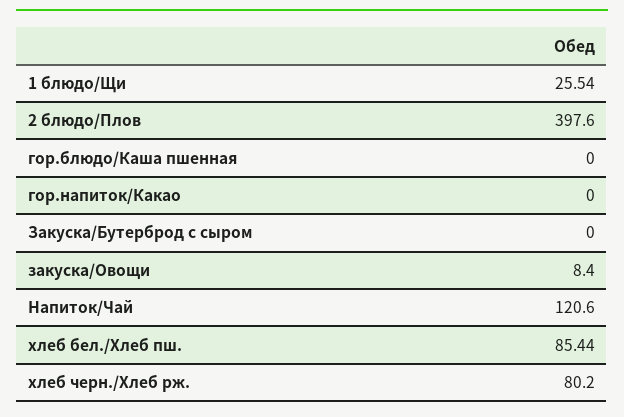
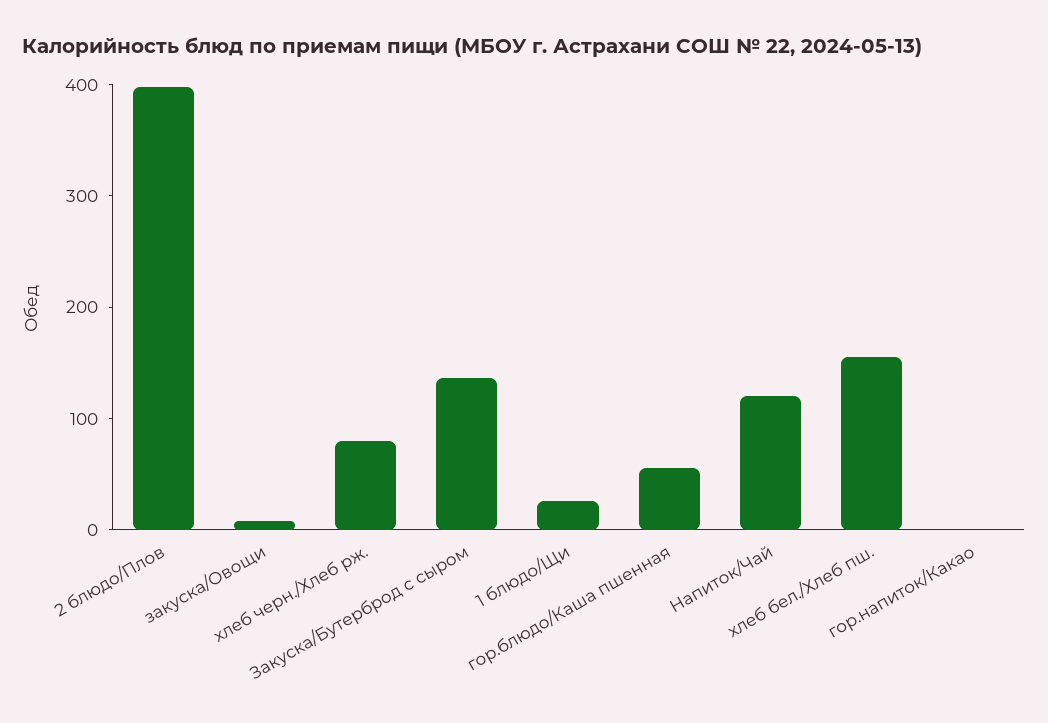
  {
    "1 блюдо/Щи": 25.54,
    "2 блюдо/Плов": 397.6,
-   "гор.блюдо/Каша пшенная": 0,
+   "гор.блюдо/Каша пшенная": 60,
    "гор.напиток/Какао": 0,
-   "Закуска/Бутерброд с сыром": 0,
+   "Закуска/Бутерброд с сыром": 140,
    "закуска/Овощи": 8.4,
    "Напиток/Чай": 120.6,
-   "хлеб бел./Хлеб пш.": 85.44,
+   "хлеб бел./Хлеб пш.": 160,
    "хлеб черн./Хлеб рж.": 80.2
  }

